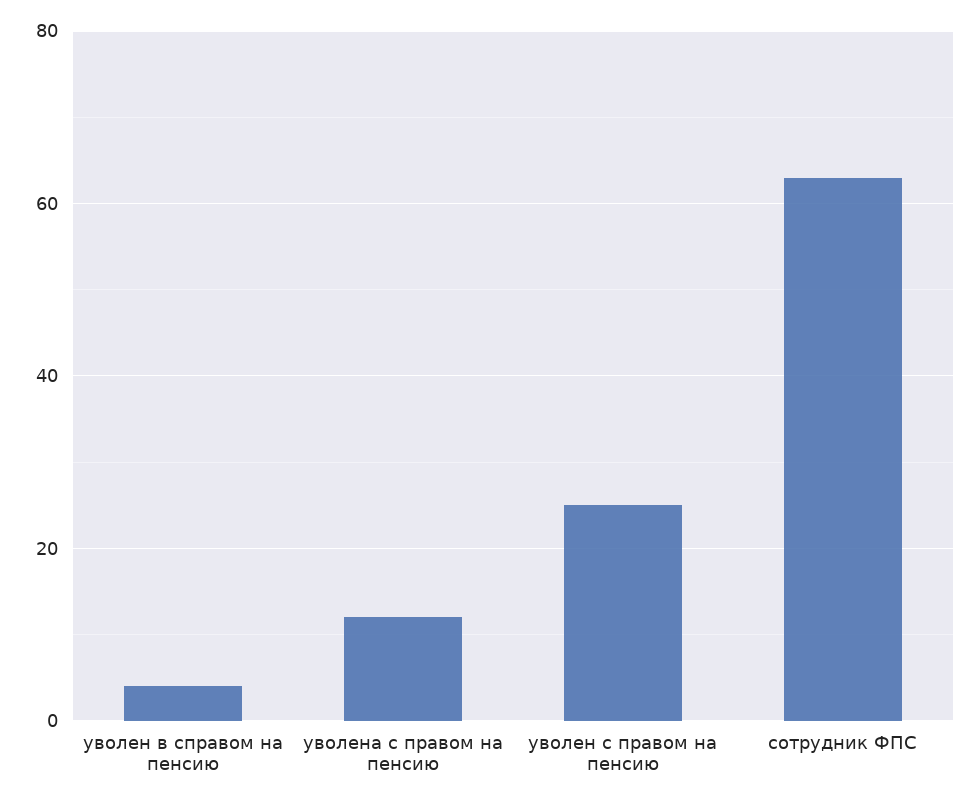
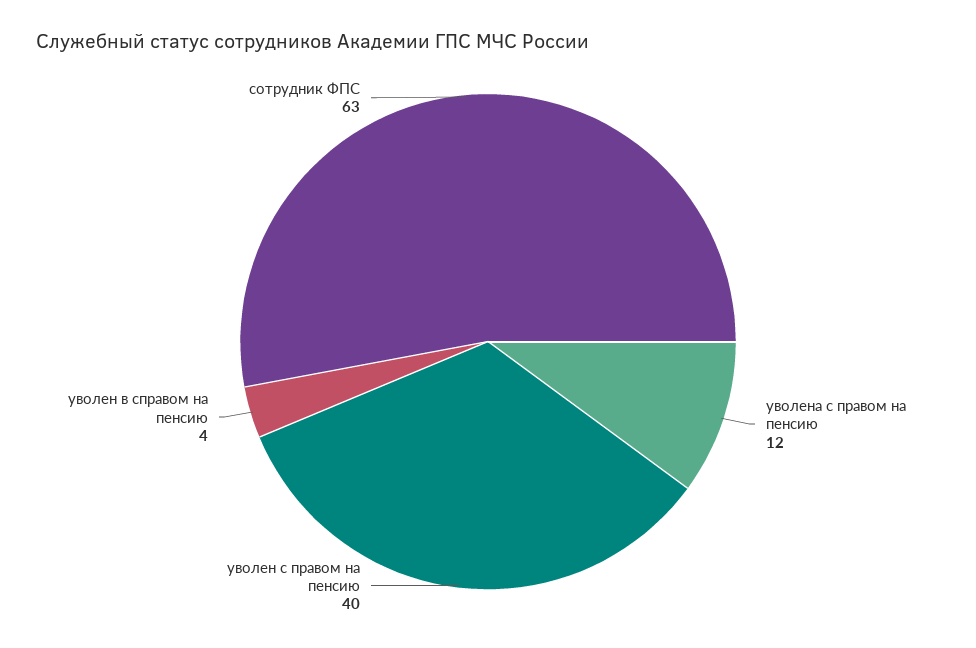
  {
    "уволен в справом на пенсию": 4,
    "уволена с правом на пенсию": 12,
-   "уволен с правом на пенсию": 25,
+   "уволен с правом на пенсию": 40,
    "сотрудник ФПС": 63
  }

